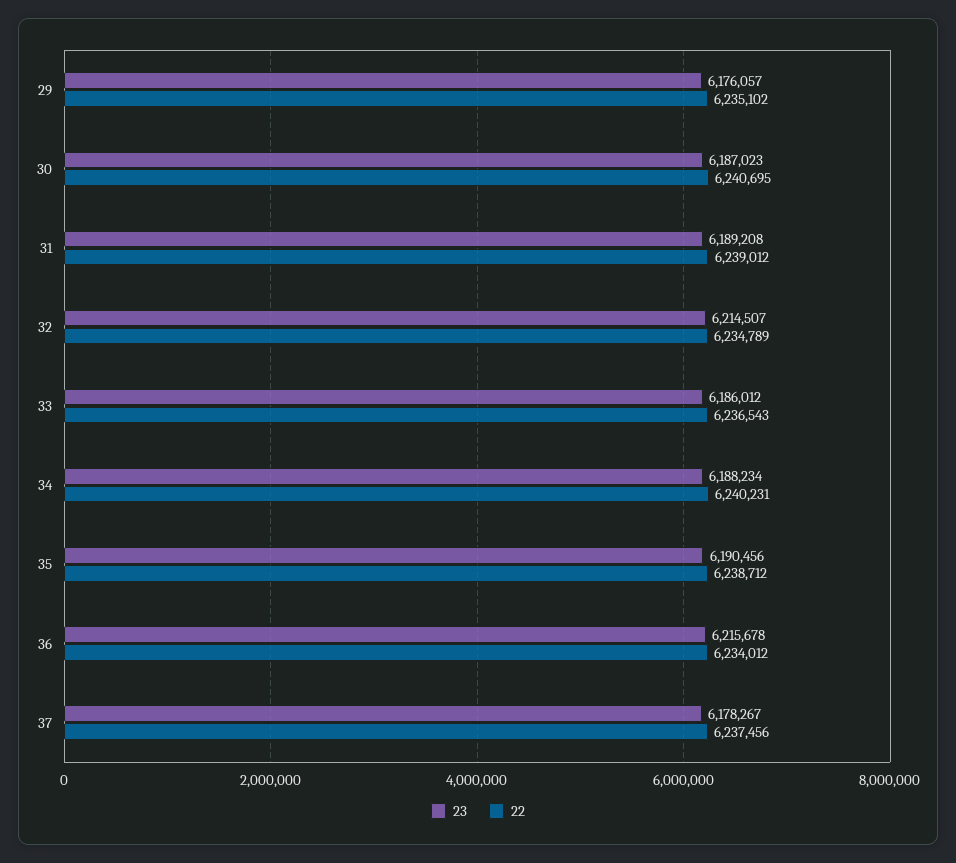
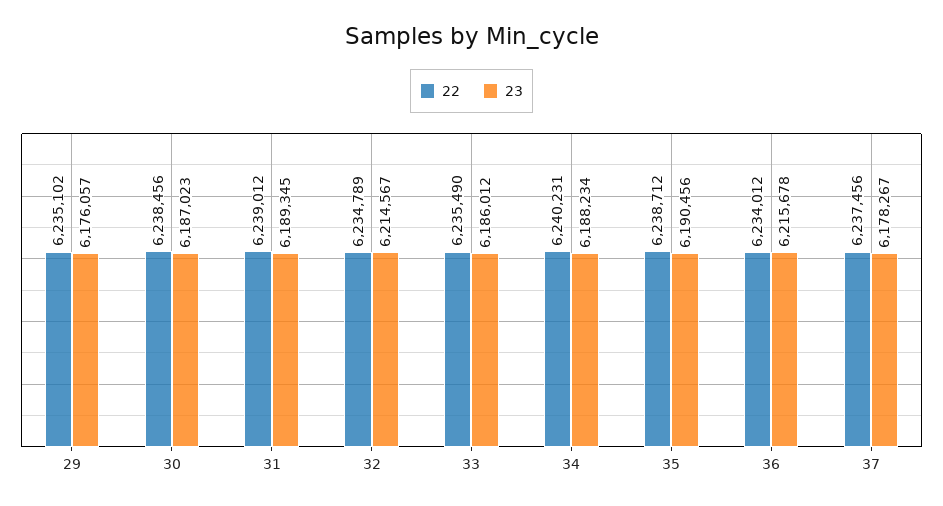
  {
    "23": {
      "29": 6176057,
      "30": 6187023,
-     "31": 6189208,
+     "31": 6189345,
-     "32": 6214507,
+     "32": 6214567,
      "33": 6186012,
      "34": 6188234,
      "35": 6190456,
      "36": 6215678,
      "37": 6178267
    },
    "22": {
      "29": 6235102,
-     "30": 6240695,
+     "30": 6238456,
      "31": 6239012,
      "32": 6234789,
-     "33": 6236543,
+     "33": 6235490,
      "34": 6240231,
      "35": 6238712,
      "36": 6234012,
      "37": 6237456
    }
  }

